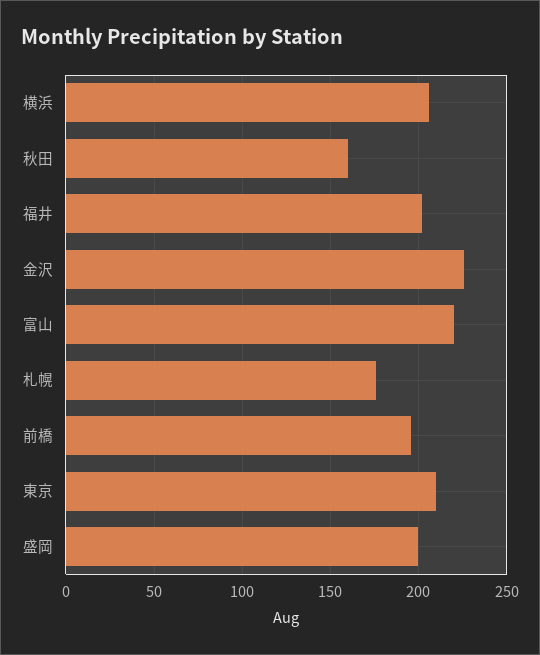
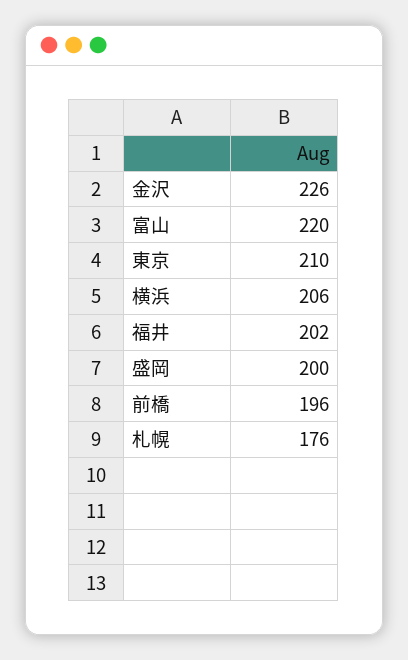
  {
    "横浜": 206,
-   "秋田": 160,
    "福井": 202,
    "金沢": 226,
    "富山": 220,
    "札幌": 176,
    "前橋": 196,
    "東京": 210,
    "盛岡": 200
  }

